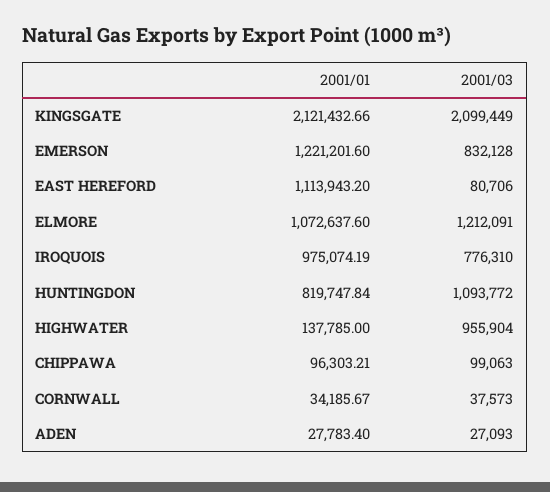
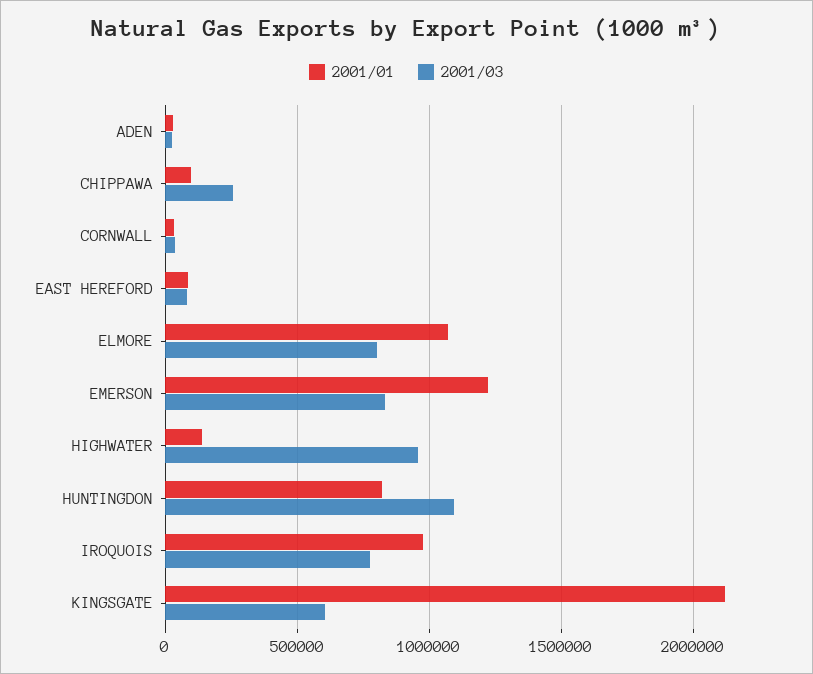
  {
    "2001/01": {
      "KINGSGATE": 2121432.66,
      "EMERSON": 1221201.6,
-     "EAST HEREFORD": 1113943.2,
+     "EAST HEREFORD": 100000,
      "ELMORE": 1072637.6,
      "IROQUOIS": 975074.19,
      "HUNTINGDON": 819747.84,
      "HIGHWATER": 137785,
      "CHIPPAWA": 96303.21,
      "CORNWALL": 34185.67,
      "ADEN": 27783.4
    },
    "2001/03": {
-     "KINGSGATE": 2099449,
+     "KINGSGATE": 600000,
      "EMERSON": 832128,
      "EAST HEREFORD": 80706,
-     "ELMORE": 1212091,
+     "ELMORE": 800000,
      "IROQUOIS": 776310,
      "HUNTINGDON": 1093772,
      "HIGHWATER": 955904,
-     "CHIPPAWA": 99063,
+     "CHIPPAWA": 250000,
      "CORNWALL": 37573,
      "ADEN": 27093
    }
  }

